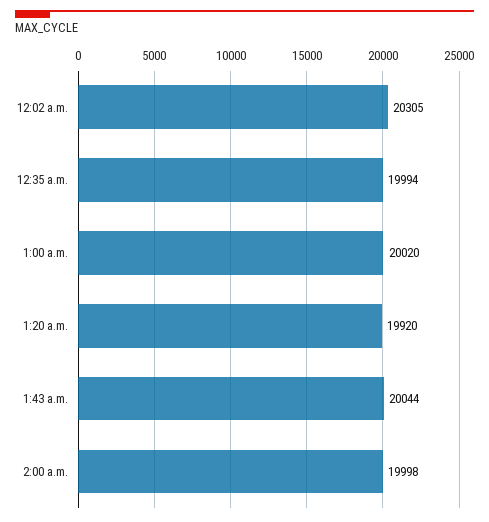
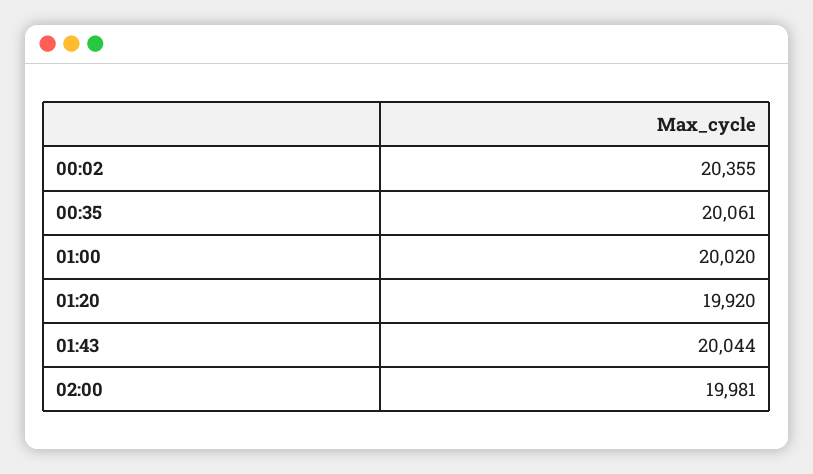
  {
-   "12:02 a.m.": 20305,
+   "12:02 a.m.": 20355,
-   "12:35 a.m.": 19994,
+   "12:35 a.m.": 20061,
    "1:00 a.m.": 20020,
    "1:20 a.m.": 19920,
    "1:43 a.m.": 20044,
-   "2:00 a.m.": 19998
+   "2:00 a.m.": 19981
  }

